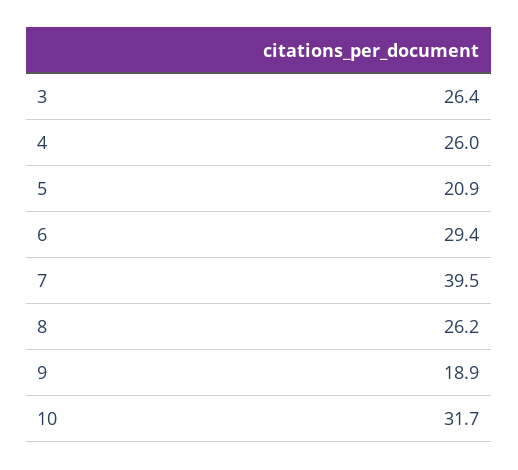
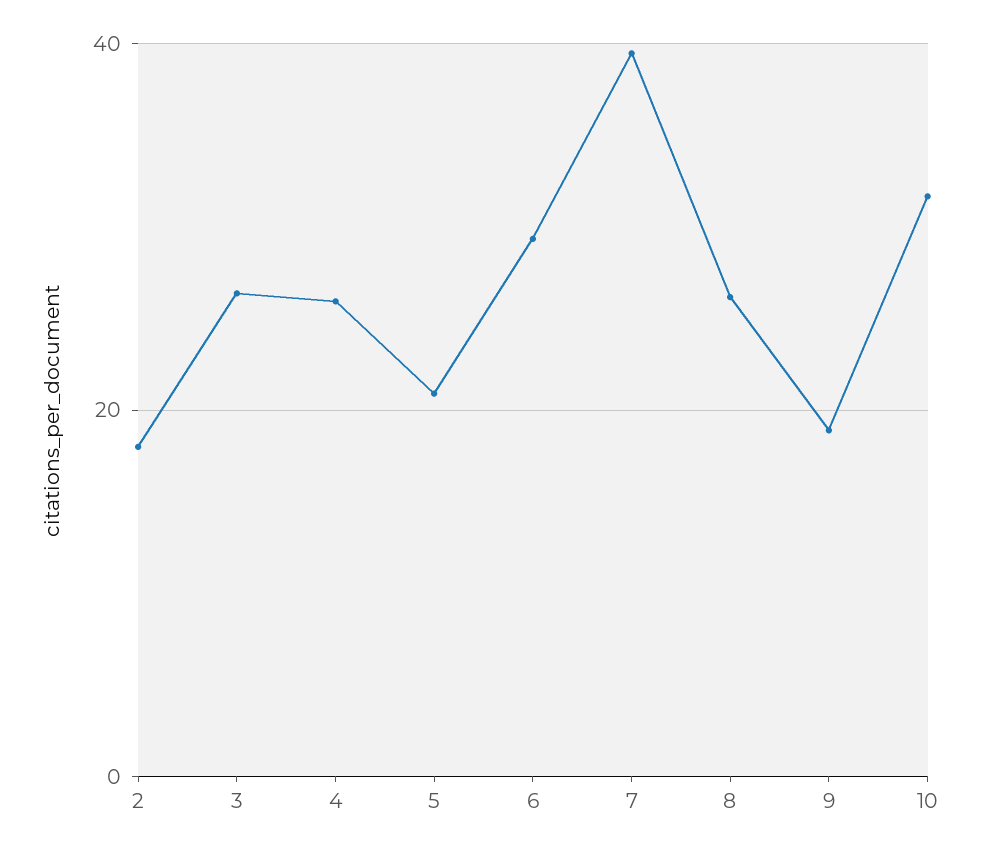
  {
    "3": 26.4,
    "4": 26,
    "5": 20.9,
    "6": 29.4,
    "7": 39.5,
    "8": 26.2,
    "9": 18.9,
-   "10": 31.7
+   "10": 31.7,
+   "2": 18
  }

